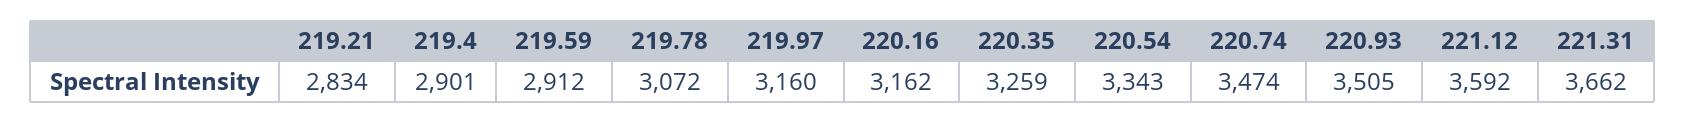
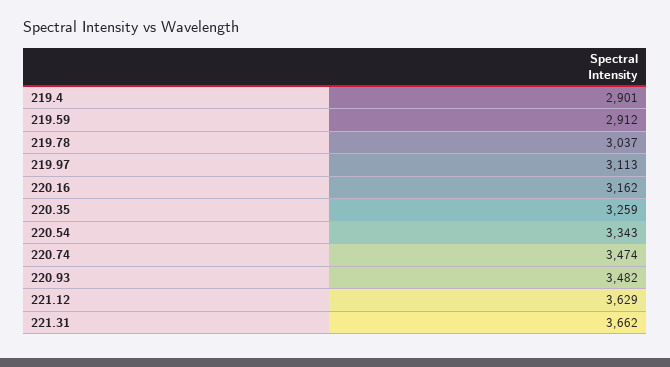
  {
-   "219.21": 2834,
    "219.4": 2901,
    "219.59": 2912,
-   "219.78": 3072,
+   "219.78": 3037,
-   "219.97": 3160,
+   "219.97": 3113,
    "220.16": 3162,
    "220.35": 3259,
    "220.54": 3343,
    "220.74": 3474,
-   "220.93": 3505,
+   "220.93": 3482,
-   "221.12": 3592,
+   "221.12": 3629,
    "221.31": 3662
  }

